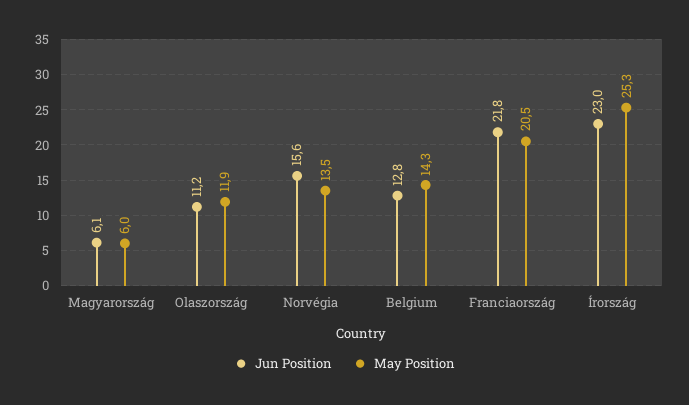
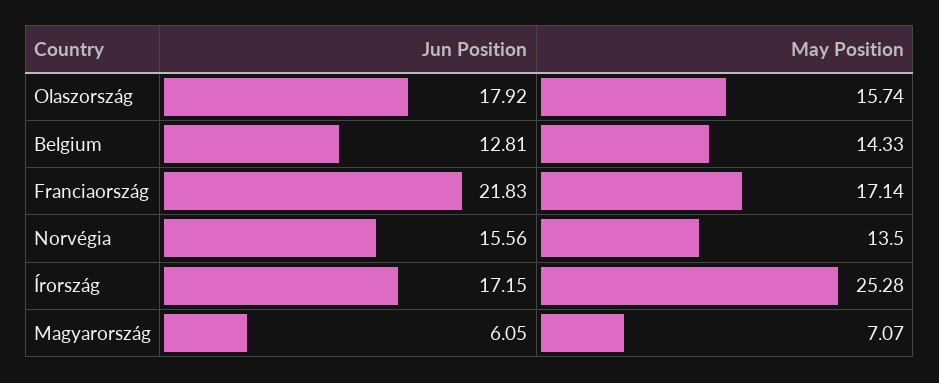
  {
    "Jun Position": {
      "Magyarország": 6.05,
-     "Olaszország": 11.2,
+     "Olaszország": 17.92,
      "Norvégia": 15.56,
      "Belgium": 12.81,
      "Franciaország": 21.83,
-     "Írország": 23
+     "Írország": 17.15
    },
    "May Position": {
-     "Magyarország": 6,
+     "Magyarország": 7.07,
-     "Olaszország": 11.9,
+     "Olaszország": 15.74,
      "Norvégia": 13.5,
      "Belgium": 14.33,
-     "Franciaország": 20.5,
+     "Franciaország": 17.14,
      "Írország": 25.28
    }
  }

